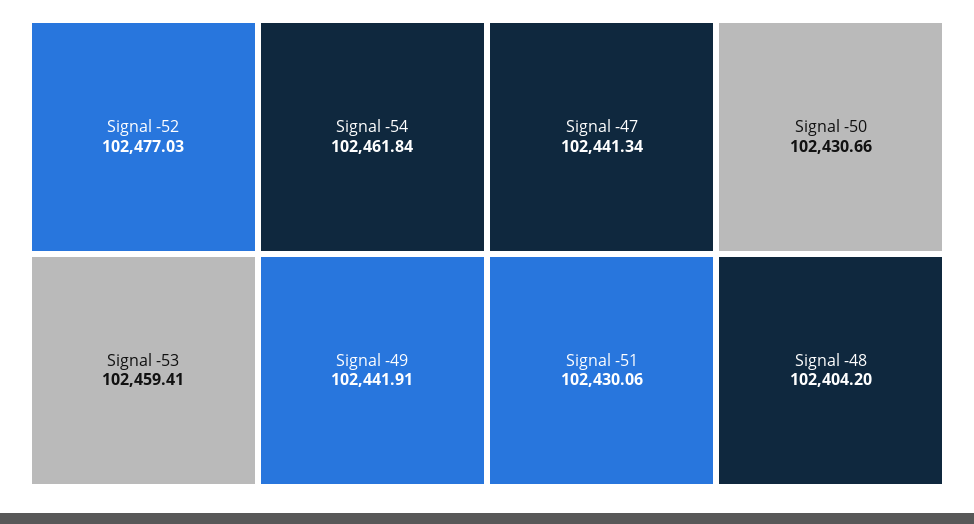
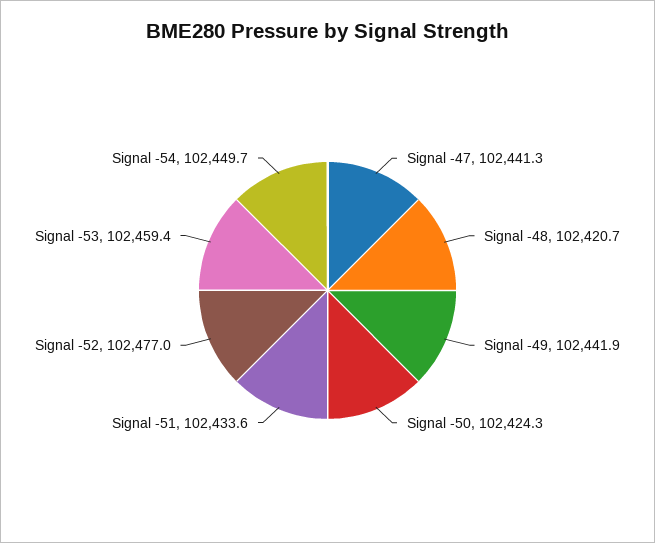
  {
    "Signal -52": 102477.03,
-   "Signal -54": 102461.84,
+   "Signal -54": 102449.7,
    "Signal -53": 102459.41,
    "Signal -49": 102441.91,
    "Signal -47": 102441.34,
-   "Signal -50": 102430.66,
+   "Signal -50": 102424.3,
-   "Signal -51": 102430.06,
+   "Signal -51": 102433.6,
-   "Signal -48": 102404.2
+   "Signal -48": 102420.7
  }

